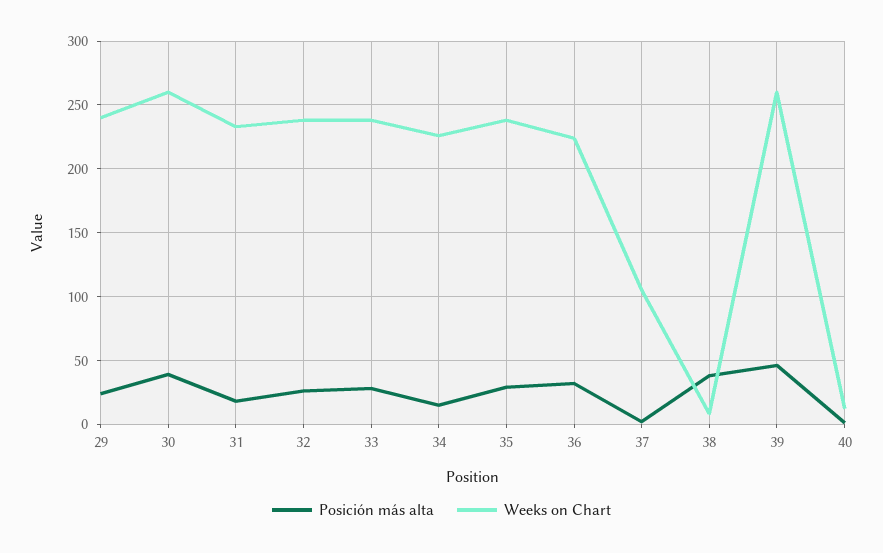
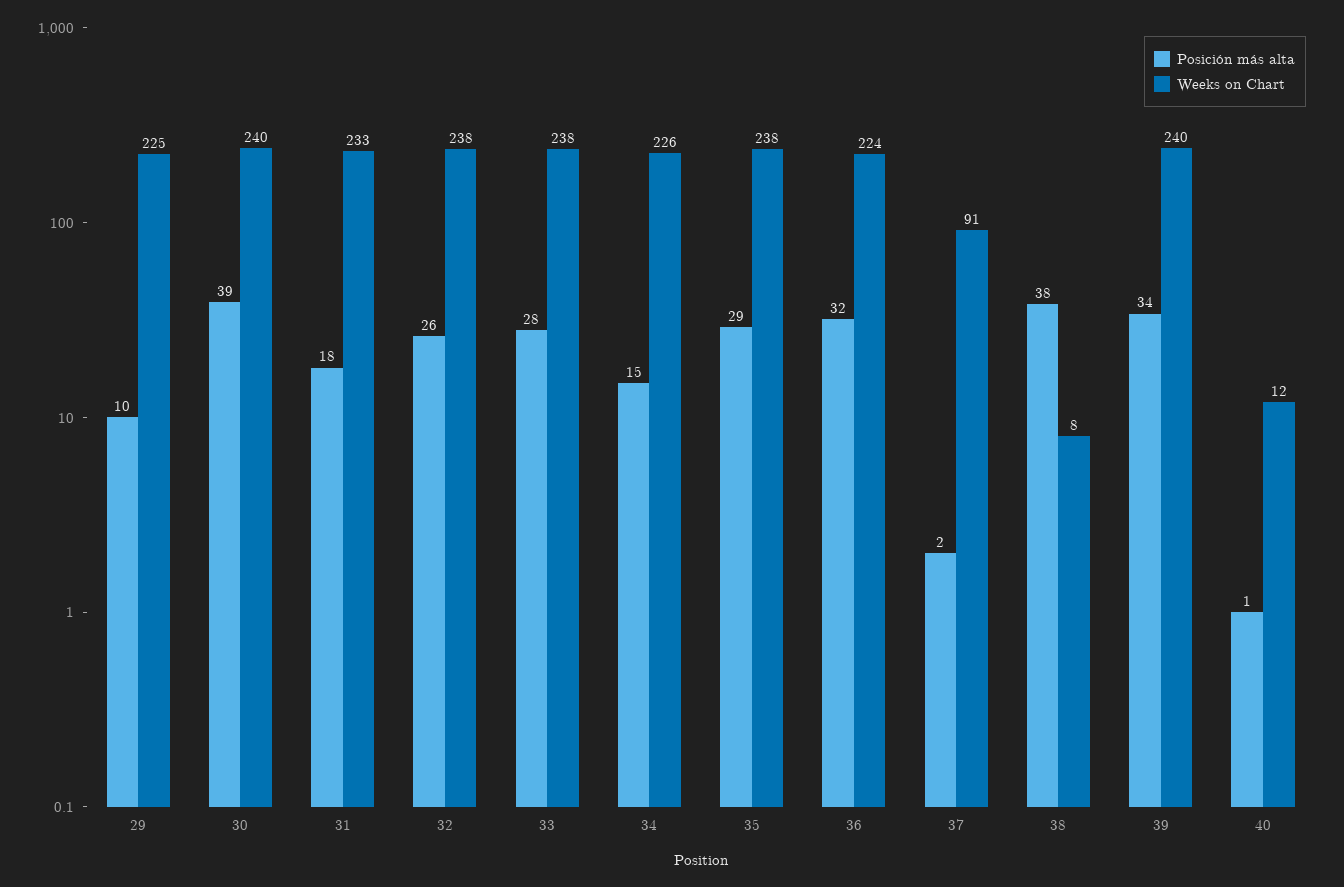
  {
    "Posición más alta": {
-     "29": 25,
+     "29": 10,
      "30": 39,
      "31": 18,
      "32": 26,
      "33": 28,
      "34": 15,
      "35": 29,
      "36": 32,
      "37": 2,
      "38": 38,
-     "39": 45,
+     "39": 34,
      "40": 1
    },
    "Weeks on Chart": {
-     "29": 240,
+     "29": 225,
-     "30": 260,
+     "30": 240,
      "31": 233,
      "32": 238,
      "33": 238,
      "34": 226,
      "35": 238,
      "36": 224,
-     "37": 105,
+     "37": 91,
      "38": 8,
-     "39": 260,
+     "39": 240,
      "40": 12
    }
  }

